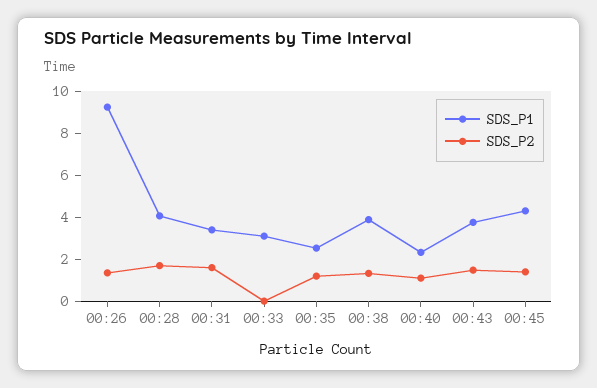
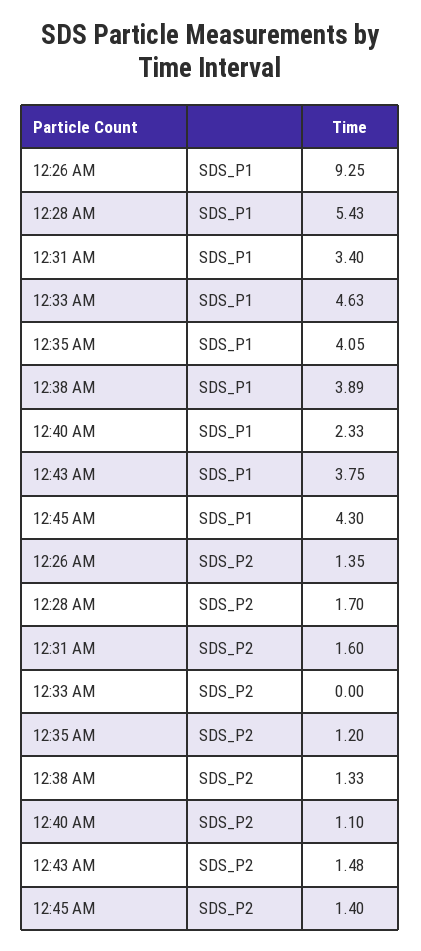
  {
    "SDS_P1": {
      "00:26": 9.25,
-     "00:28": 4,
+     "00:28": 5.43,
      "00:31": 3.4,
-     "00:33": 3,
+     "00:33": 4.63,
-     "00:35": 2.5,
+     "00:35": 4.05,
      "00:38": 3.89,
      "00:40": 2.33,
      "00:43": 3.75,
      "00:45": 4.3
    },
    "SDS_P2": {
      "00:26": 1.35,
      "00:28": 1.7,
      "00:31": 1.6,
      "00:33": 0,
      "00:35": 1.2,
      "00:38": 1.33,
      "00:40": 1.1,
      "00:43": 1.48,
      "00:45": 1.4
    }
  }

